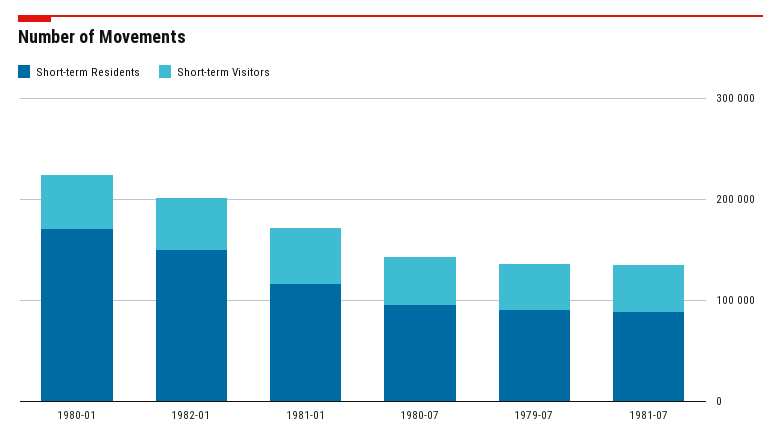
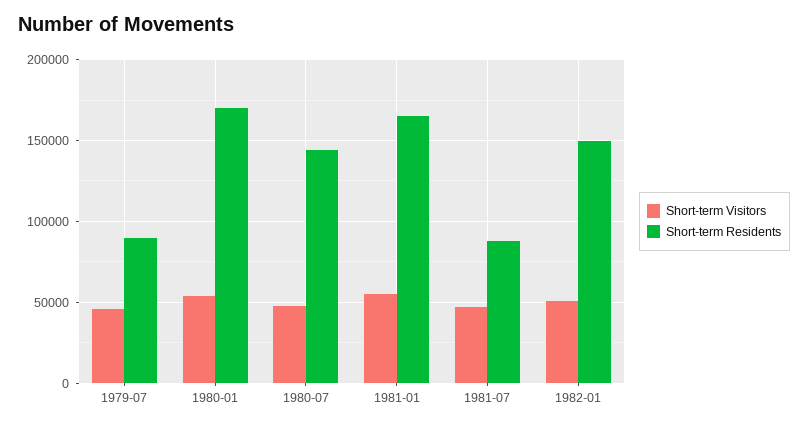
  {
    "Short-term Residents": {
      "1980-01": 170000,
      "1982-01": 150000,
-     "1981-01": 120000,
+     "1981-01": 165000,
-     "1980-07": 100000,
+     "1980-07": 145000,
      "1979-07": 90000,
      "1981-07": 90000
    },
    "Short-term Visitors": {
      "1980-01": 55000,
      "1982-01": 50000,
      "1981-01": 55000,
      "1980-07": 50000,
      "1979-07": 45000,
      "1981-07": 45000
    }
  }

